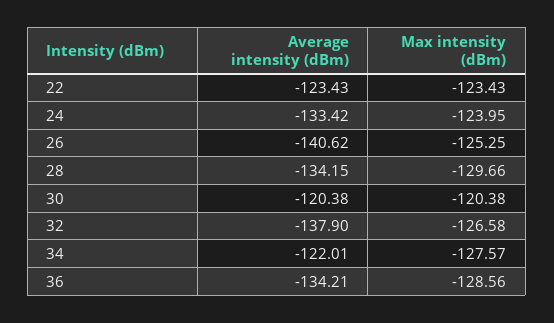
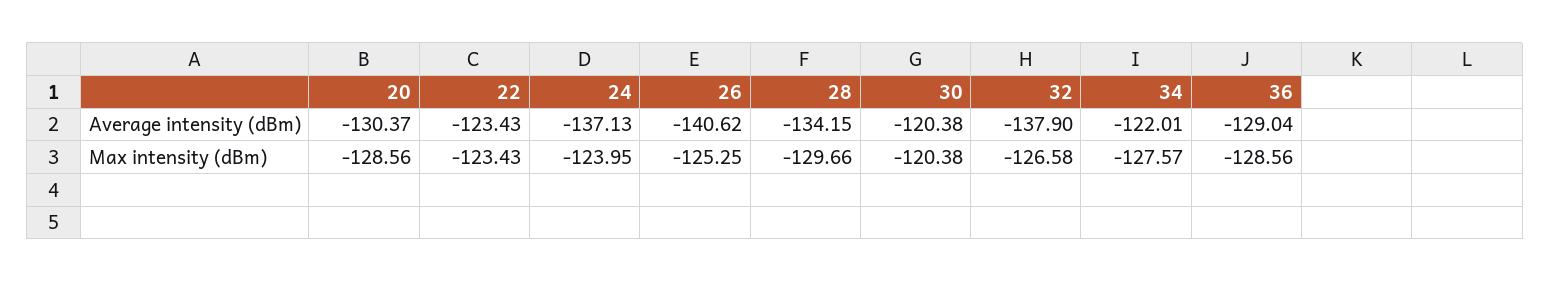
  {
    "Average intensity (dBm)": {
      "22": -123.43,
-     "24": -133.42,
+     "24": -137.13,
      "26": -140.62,
      "28": -134.15,
      "30": -120.38,
      "32": -137.9,
      "34": -122.01,
-     "36": -134.21
+     "36": -129.04,
+     "20": -130.37
    },
    "Max intensity (dBm)": {
      "22": -123.43,
      "24": -123.95,
      "26": -125.25,
      "28": -129.66,
      "30": -120.38,
      "32": -126.58,
      "34": -127.57,
-     "36": -128.56
+     "36": -128.56,
+     "20": -128.56
    }
  }

